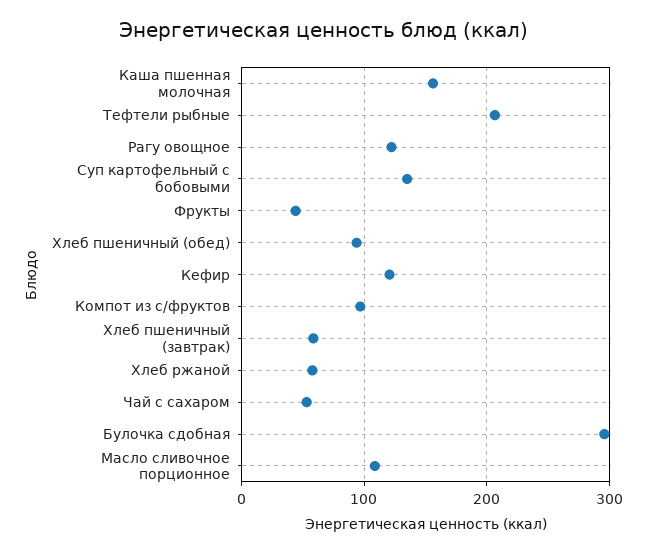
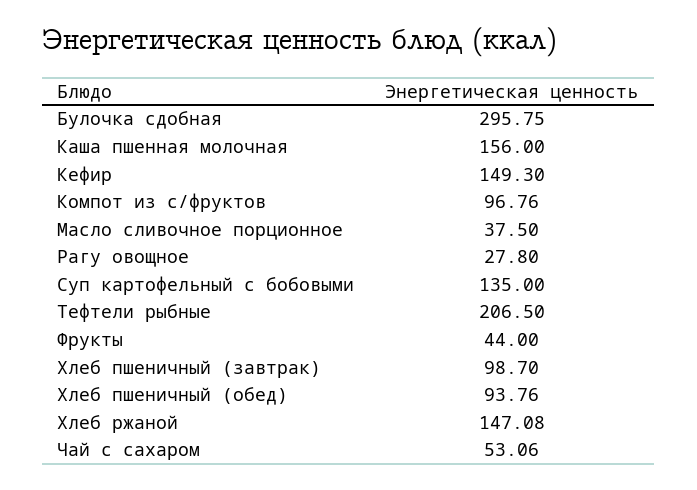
  {
    "Каша пшенная молочная": 156,
    "Тефтели рыбные": 206.5,
-   "Рагу овощное": 120,
+   "Рагу овощное": 27.8,
    "Суп картофельный с бобовыми": 135,
    "Фрукты": 44,
    "Хлеб пшеничный (обед)": 93.76,
-   "Кефир": 120,
+   "Кефир": 149.3,
    "Компот из с/фруктов": 96.76,
-   "Хлеб пшеничный (завтрак)": 60,
+   "Хлеб пшеничный (завтрак)": 98.7,
-   "Хлеб ржаной": 60,
+   "Хлеб ржаной": 147.08,
    "Чай с сахаром": 53.06,
    "Булочка сдобная": 295.75,
-   "Масло сливочное порционное": 110
+   "Масло сливочное порционное": 37.5
  }

